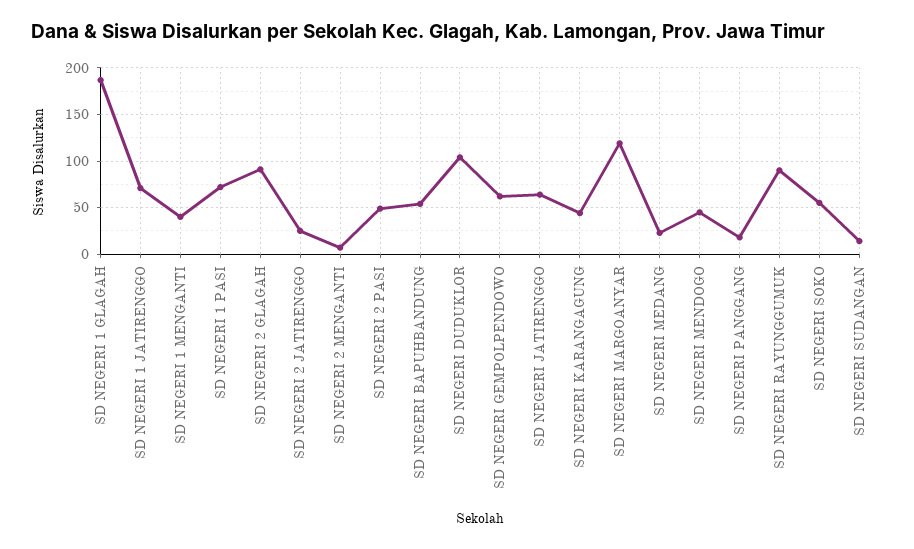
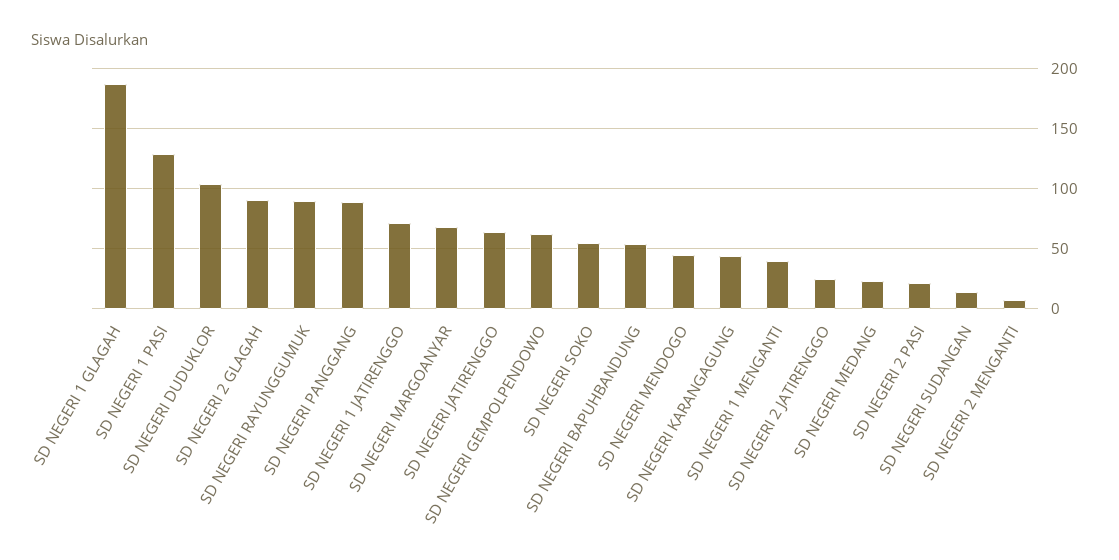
  {
    "SD NEGERI 1 GLAGAH": 190,
    "SD NEGERI 1 JATIRENGGO": 70,
    "SD NEGERI 1 MENGANTI": 40,
-   "SD NEGERI 1 PASI": 70,
+   "SD NEGERI 1 PASI": 130,
    "SD NEGERI 2 GLAGAH": 90,
    "SD NEGERI 2 JATIRENGGO": 30,
    "SD NEGERI 2 MENGANTI": 10,
-   "SD NEGERI 2 PASI": 50,
+   "SD NEGERI 2 PASI": 20,
    "SD NEGERI BAPUHBANDUNG": 50,
    "SD NEGERI DUDUKLOR": 100,
    "SD NEGERI GEMPOLPENDOWO": 60,
    "SD NEGERI JATIRENGGO": 60,
    "SD NEGERI KARANGAGUNG": 40,
-   "SD NEGERI MARGOANYAR": 120,
+   "SD NEGERI MARGOANYAR": 70,
    "SD NEGERI MEDANG": 20,
    "SD NEGERI MENDOGO": 50,
-   "SD NEGERI PANGGANG": 20,
+   "SD NEGERI PANGGANG": 90,
    "SD NEGERI RAYUNGGUMUK": 90,
    "SD NEGERI SOKO": 60,
    "SD NEGERI SUDANGAN": 10
  }

